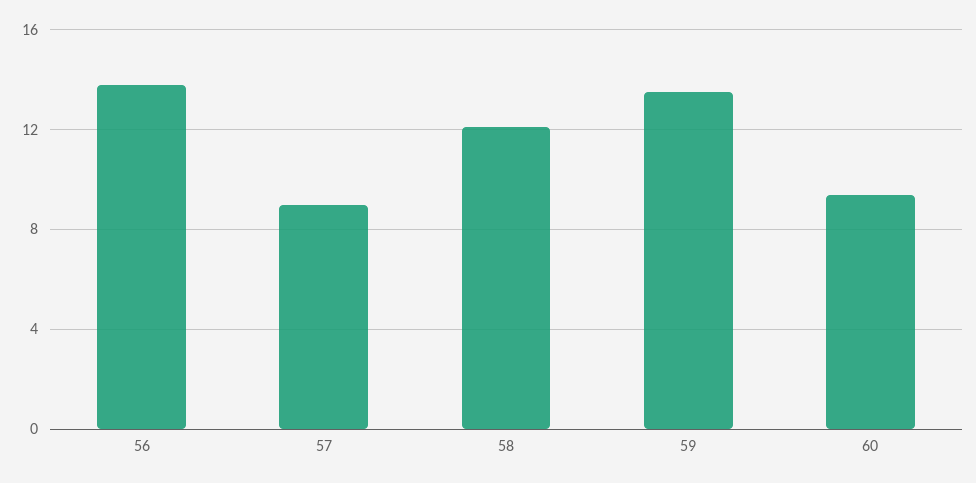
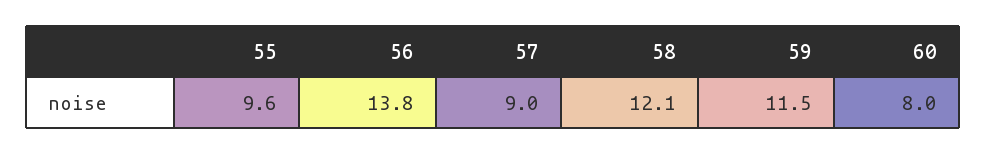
  {
    "56": 13.8,
    "57": 9,
    "58": 12.1,
-   "59": 13.5,
+   "59": 11.5,
-   "60": 9.5
+   "60": 8,
+   "55": 9.6
  }

